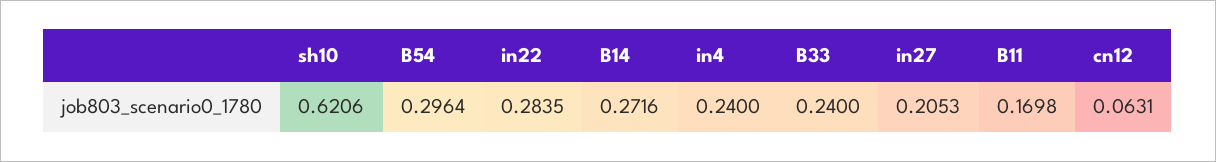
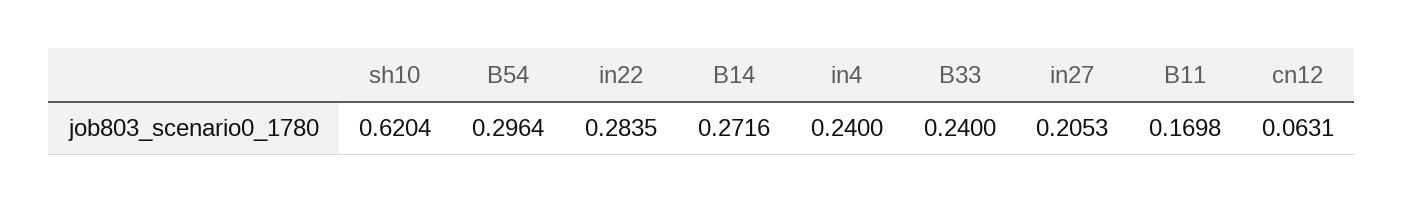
  {
-   "sh10": 0.6206,
+   "sh10": 0.6204,
    "B54": 0.2964,
    "in22": 0.2835,
    "B14": 0.2716,
    "in4": 0.24,
    "B33": 0.24,
    "in27": 0.2053,
    "B11": 0.1698,
    "cn12": 0.0631
  }

